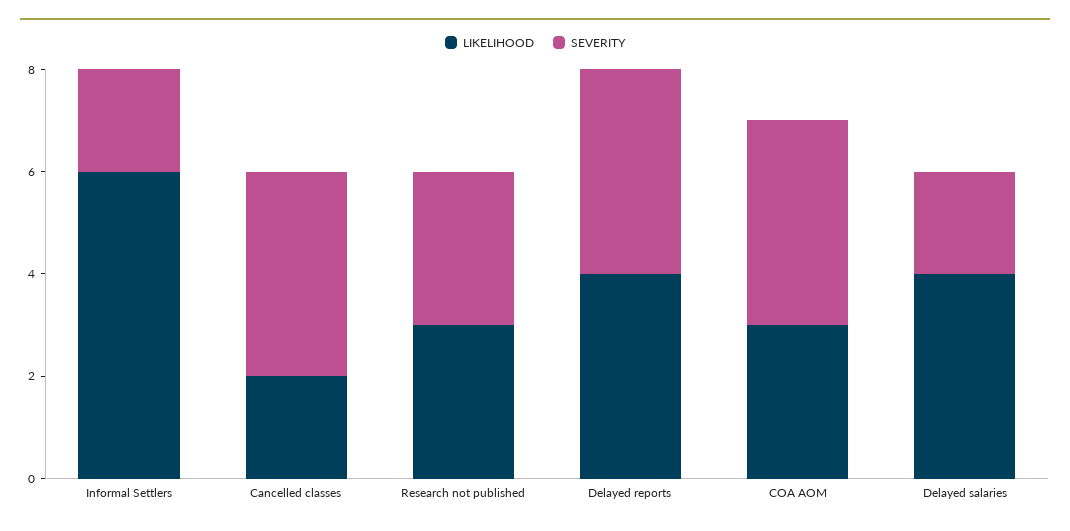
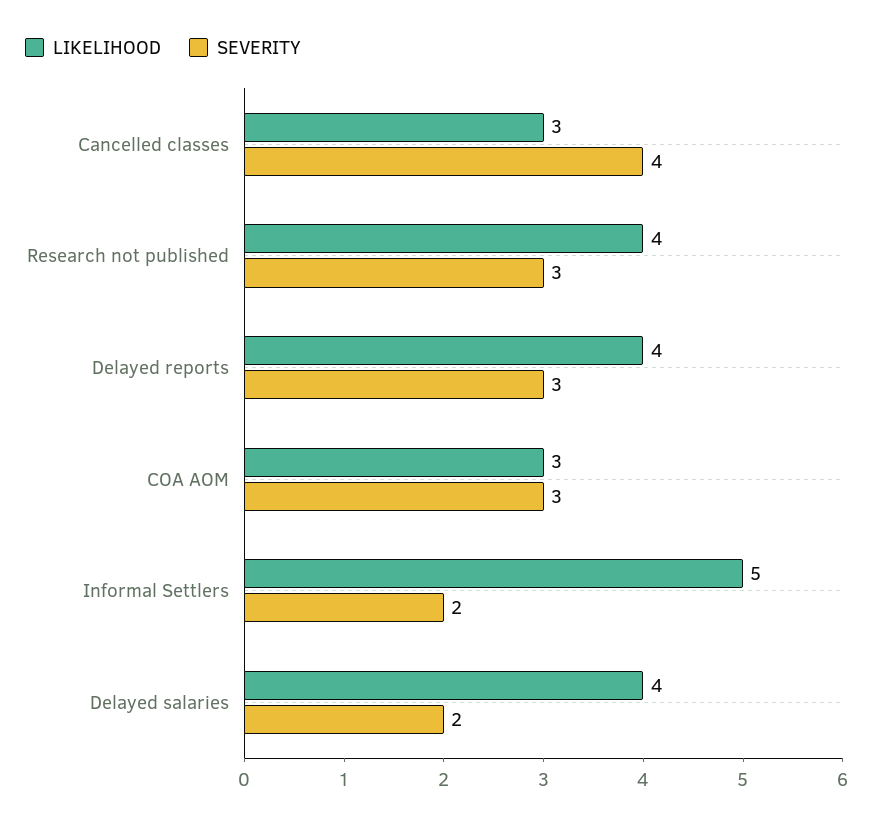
  {
    "LIKELIHOOD": {
-     "Informal Settlers": 6,
+     "Informal Settlers": 5,
-     "Cancelled classes": 2,
+     "Cancelled classes": 3,
-     "Research not published": 3,
+     "Research not published": 4,
      "Delayed reports": 4,
      "COA AOM": 3,
      "Delayed salaries": 4
    },
    "SEVERITY": {
      "Informal Settlers": 2,
      "Cancelled classes": 4,
      "Research not published": 3,
-     "Delayed reports": 4,
+     "Delayed reports": 3,
-     "COA AOM": 4,
+     "COA AOM": 3,
      "Delayed salaries": 2
    }
  }

